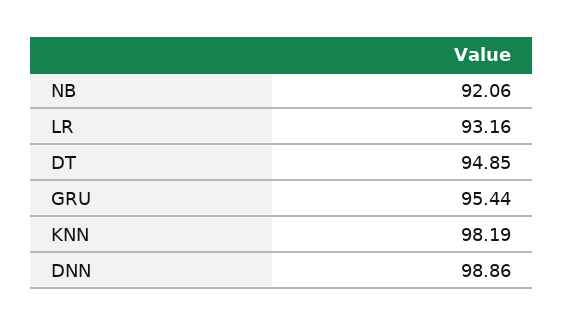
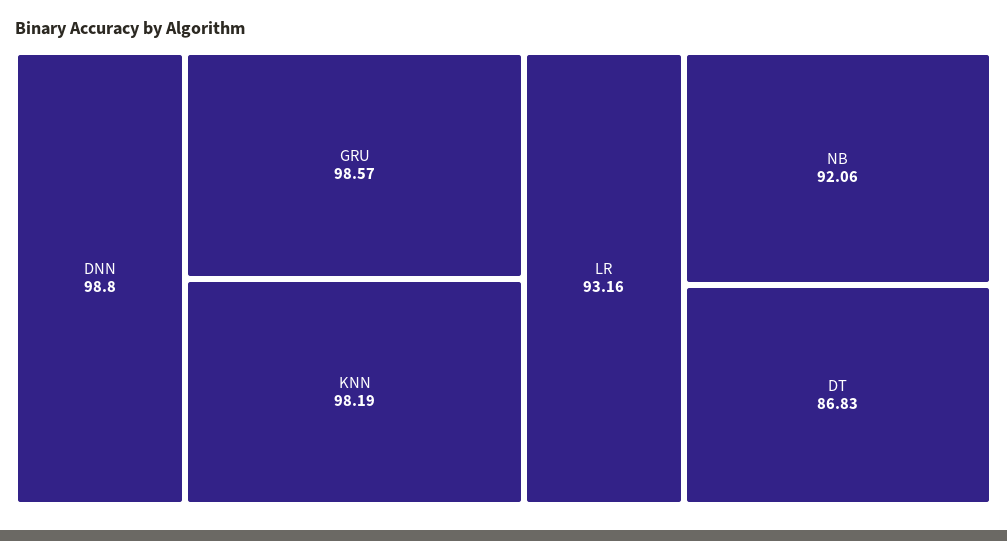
  {
    "NB": 92.06,
    "LR": 93.16,
-   "DT": 94.85,
+   "DT": 86.83,
-   "GRU": 95.44,
+   "GRU": 98.57,
    "KNN": 98.19,
-   "DNN": 98.86
+   "DNN": 98.8
  }

